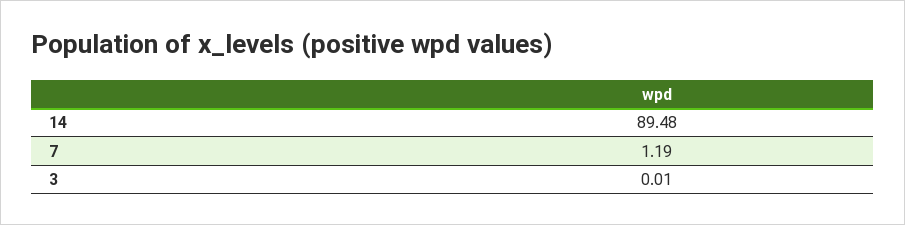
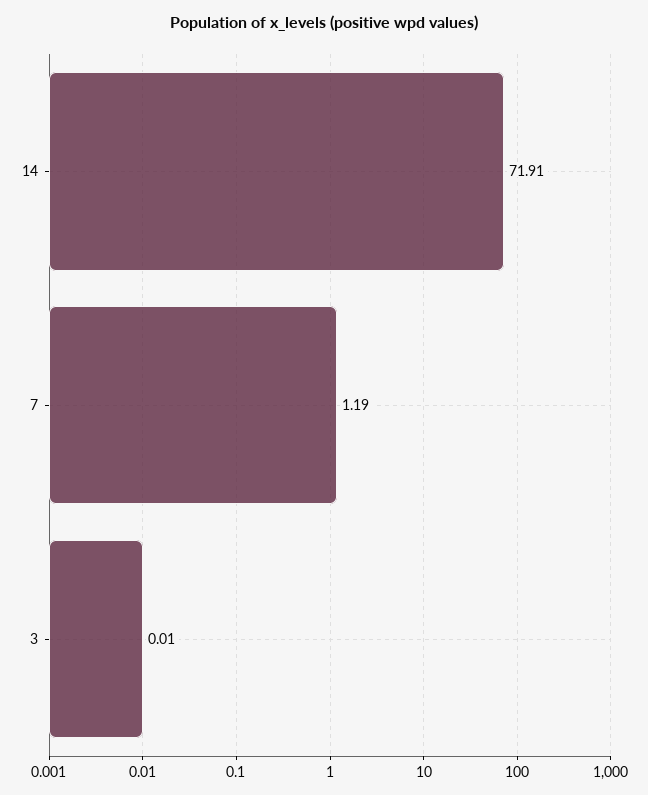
  {
-   "14": 89.48,
+   "14": 71.91,
    "7": 1.19,
    "3": 0.01
  }

